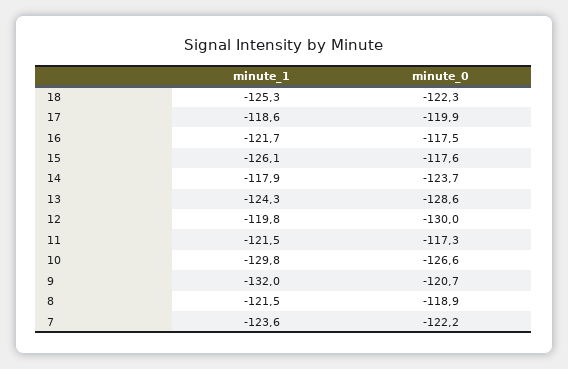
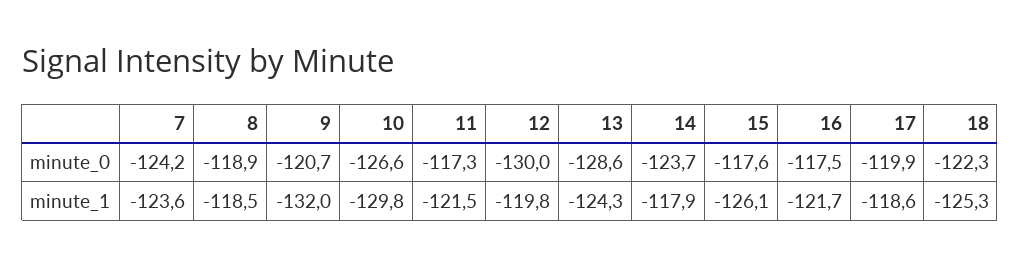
  {
    "minute_1": {
      "18": -125.3,
      "17": -118.6,
      "16": -121.7,
      "15": -126.1,
      "14": -117.9,
      "13": -124.3,
      "12": -119.8,
      "11": -121.5,
      "10": -129.8,
      "9": -132,
-     "8": -121.5,
+     "8": -118.5,
      "7": -123.6
    },
    "minute_0": {
      "18": -122.3,
      "17": -119.9,
      "16": -117.5,
      "15": -117.6,
      "14": -123.7,
      "13": -128.6,
      "12": -130,
      "11": -117.3,
      "10": -126.6,
      "9": -120.7,
      "8": -118.9,
-     "7": -122.2
+     "7": -124.2
    }
  }

